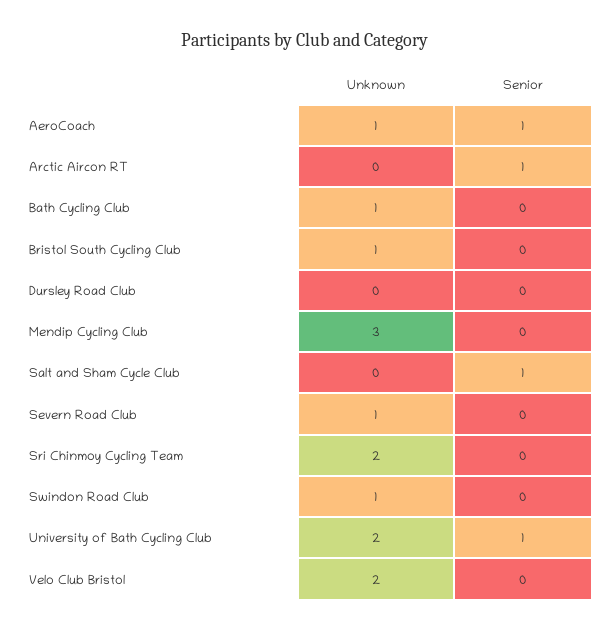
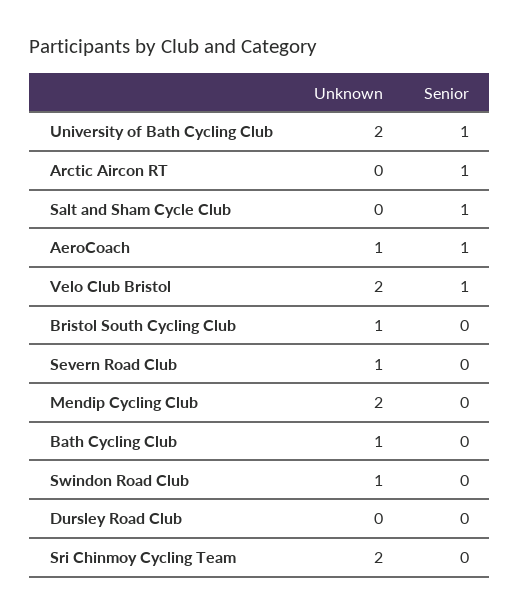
  {
    "Unknown": {
      "AeroCoach": 1,
      "Arctic Aircon RT": 0,
      "Bath Cycling Club": 1,
      "Bristol South Cycling Club": 1,
      "Dursley Road Club": 0,
-     "Mendip Cycling Club": 3,
+     "Mendip Cycling Club": 2,
      "Salt and Sham Cycle Club": 0,
      "Severn Road Club": 1,
      "Sri Chinmoy Cycling Team": 2,
      "Swindon Road Club": 1,
      "University of Bath Cycling Club": 2,
      "Velo Club Bristol": 2
    },
    "Senior": {
      "AeroCoach": 1,
      "Arctic Aircon RT": 1,
      "Bath Cycling Club": 0,
      "Bristol South Cycling Club": 0,
      "Dursley Road Club": 0,
      "Mendip Cycling Club": 0,
      "Salt and Sham Cycle Club": 1,
      "Severn Road Club": 0,
      "Sri Chinmoy Cycling Team": 0,
      "Swindon Road Club": 0,
      "University of Bath Cycling Club": 1,
-     "Velo Club Bristol": 0
+     "Velo Club Bristol": 1
    }
  }

